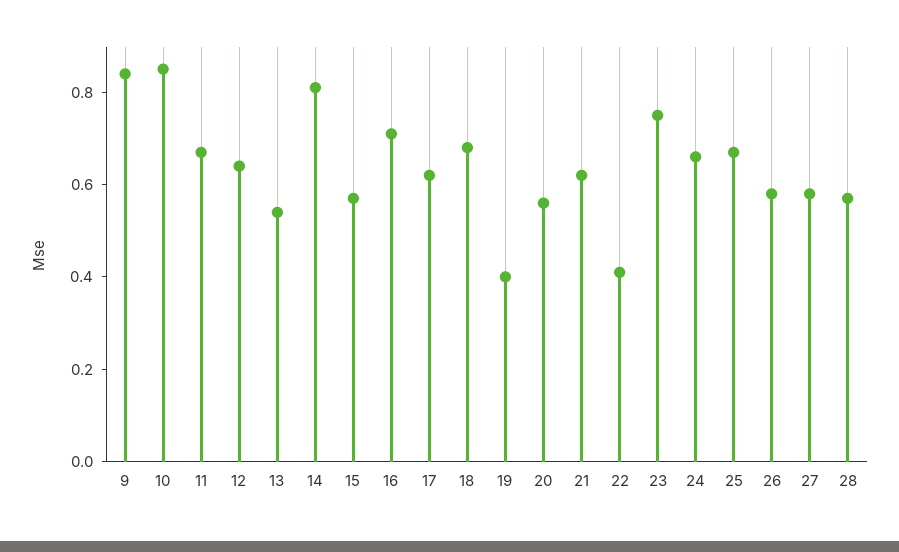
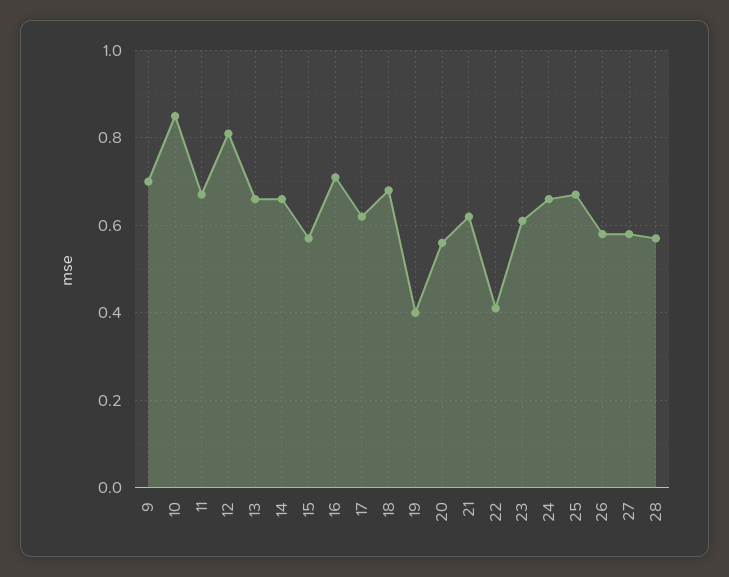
  {
-   "9": 0.85,
+   "9": 0.7,
    "10": 0.85,
    "11": 0.65,
-   "12": 0.65,
+   "12": 0.8,
-   "13": 0.55,
+   "13": 0.65,
-   "14": 0.8,
+   "14": 0.65,
    "15": 0.55,
    "16": 0.7,
    "17": 0.6,
    "18": 0.7,
    "19": 0.4,
    "20": 0.55,
    "21": 0.6,
    "22": 0.4,
-   "23": 0.75,
+   "23": 0.6,
    "24": 0.65,
    "25": 0.65,
    "26": 0.6,
    "27": 0.6,
    "28": 0.55
  }

